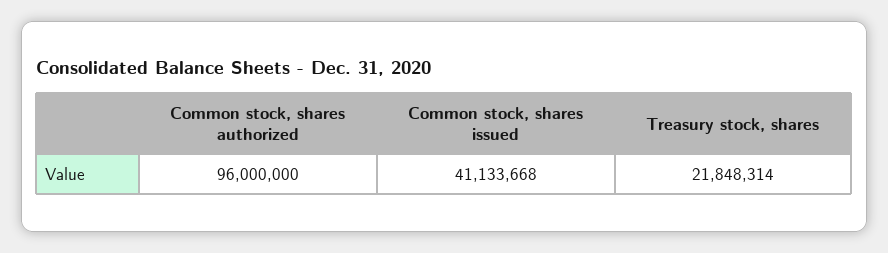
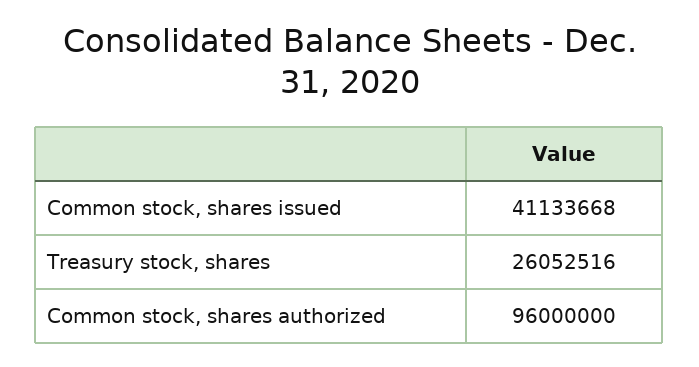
  {
    "Common stock, shares authorized": 96000000,
    "Common stock, shares issued": 41133668,
-   "Treasury stock, shares": 21848314
+   "Treasury stock, shares": 26052516
  }

